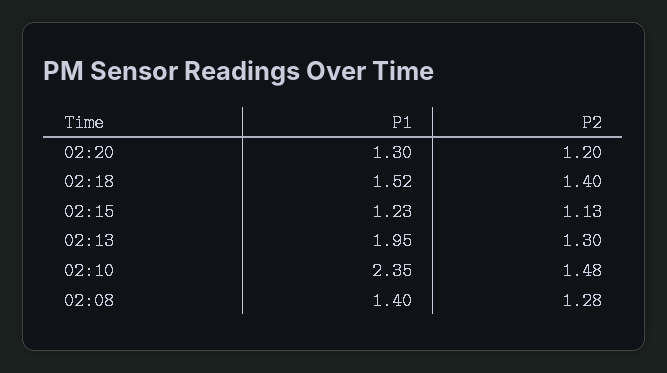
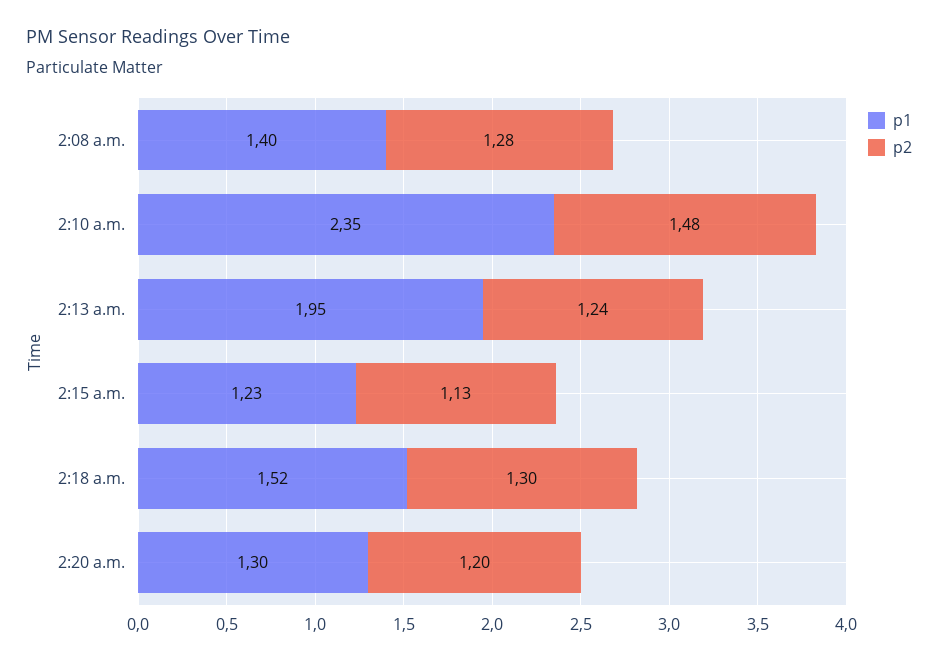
  {
    "P1": {
      "02:20": 1.3,
      "02:18": 1.52,
      "02:15": 1.23,
      "02:13": 1.95,
      "02:10": 2.35,
      "02:08": 1.4
    },
    "P2": {
      "02:20": 1.2,
-     "02:18": 1.4,
+     "02:18": 1.3,
      "02:15": 1.13,
-     "02:13": 1.3,
+     "02:13": 1.24,
      "02:10": 1.48,
      "02:08": 1.28
    }
  }

